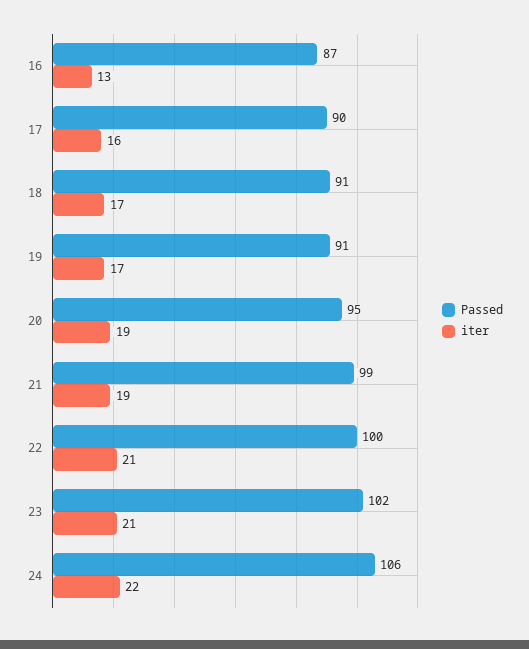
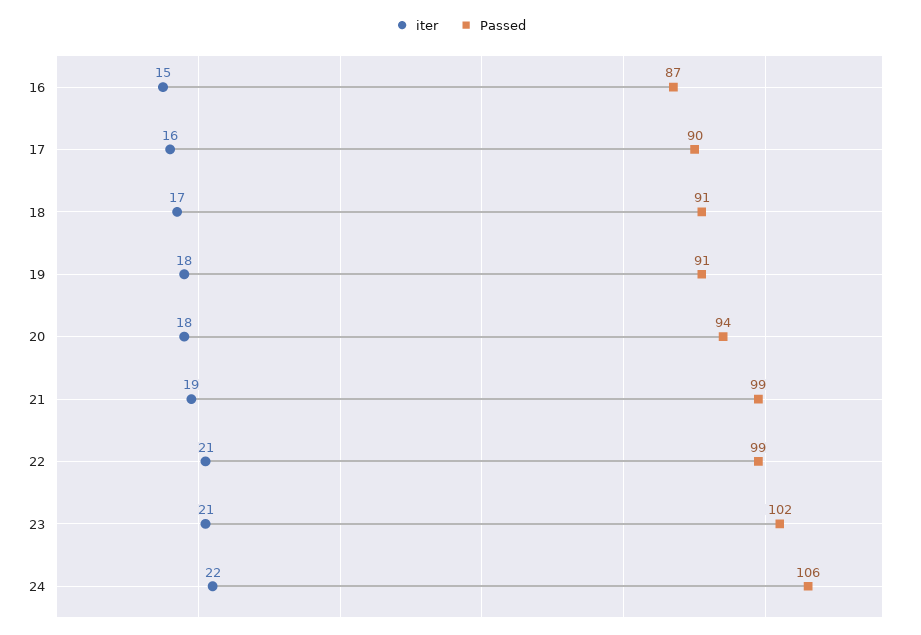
  {
    "Passed": {
      "16": 87,
      "17": 90,
      "18": 91,
      "19": 91,
-     "20": 95,
+     "20": 94,
      "21": 99,
-     "22": 100,
+     "22": 99,
      "23": 102,
      "24": 106
    },
    "iter": {
-     "16": 13,
+     "16": 15,
      "17": 16,
      "18": 17,
-     "19": 17,
+     "19": 18,
-     "20": 19,
+     "20": 18,
      "21": 19,
      "22": 21,
      "23": 21,
      "24": 22
    }
  }

